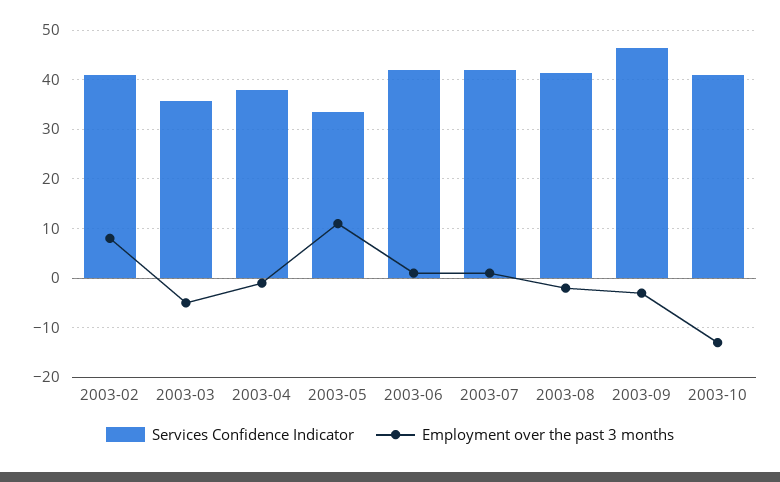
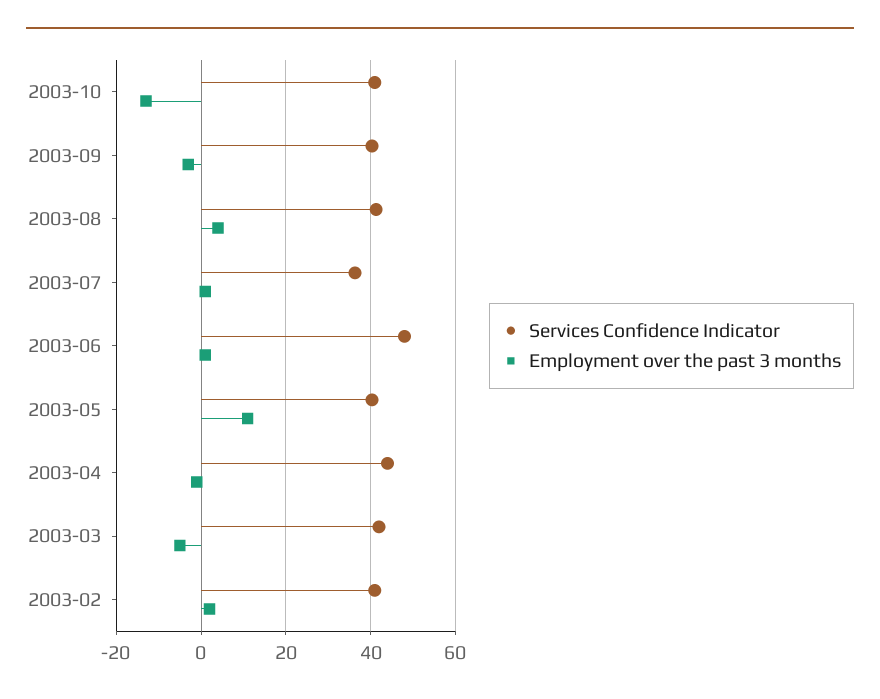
  {
    "Services Confidence Indicator": {
      "2003-02": 42,
-     "2003-03": 36,
+     "2003-03": 42,
-     "2003-04": 38,
+     "2003-04": 44,
-     "2003-05": 34,
+     "2003-05": 40,
-     "2003-06": 42,
+     "2003-06": 48,
-     "2003-07": 42,
+     "2003-07": 36,
      "2003-08": 42,
-     "2003-09": 46,
+     "2003-09": 40,
      "2003-10": 42
    },
    "Employment over the past 3 months": {
-     "2003-02": 8,
+     "2003-02": 2,
      "2003-03": -6,
      "2003-04": -2,
      "2003-05": 12,
      "2003-06": 2,
      "2003-07": 2,
-     "2003-08": -2,
+     "2003-08": 4,
      "2003-09": -4,
      "2003-10": -14
    }
  }

